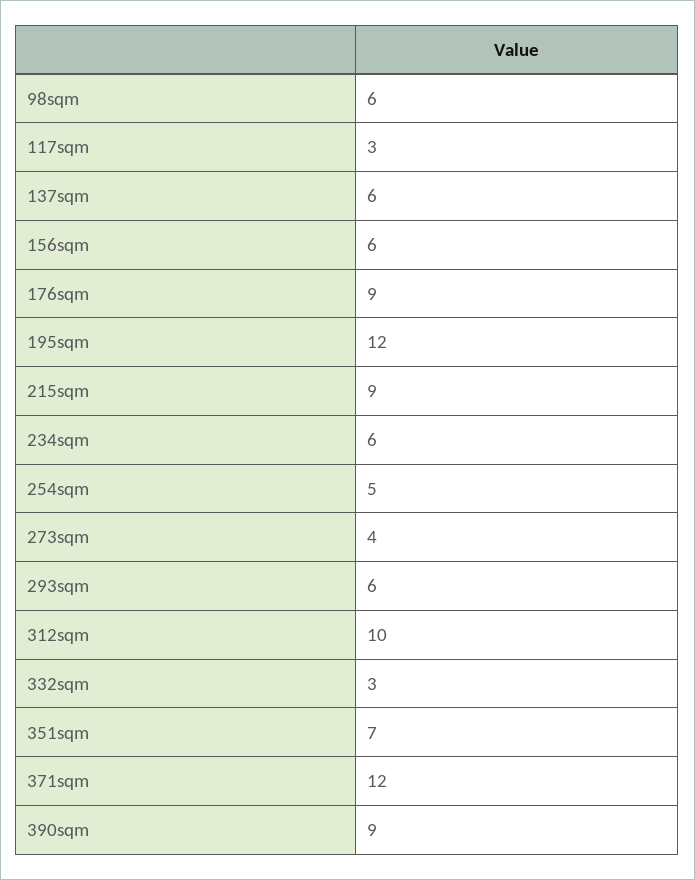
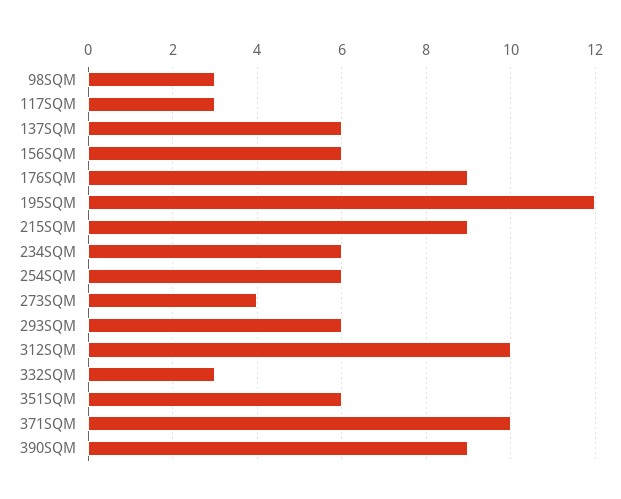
  {
-   "98sqm": 6,
+   "98sqm": 3,
    "117sqm": 3,
    "137sqm": 6,
    "156sqm": 6,
    "176sqm": 9,
    "195sqm": 12,
    "215sqm": 9,
    "234sqm": 6,
-   "254sqm": 5,
+   "254sqm": 6,
    "273sqm": 4,
    "293sqm": 6,
    "312sqm": 10,
    "332sqm": 3,
-   "351sqm": 7,
+   "351sqm": 6,
-   "371sqm": 12,
+   "371sqm": 10,
    "390sqm": 9
  }

